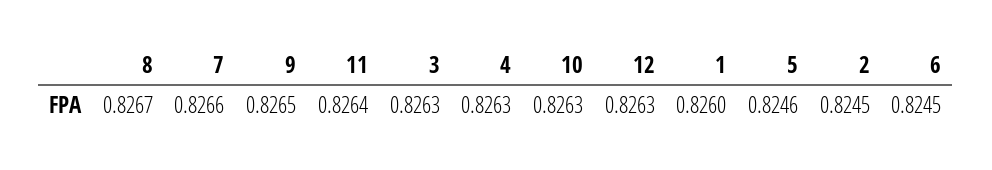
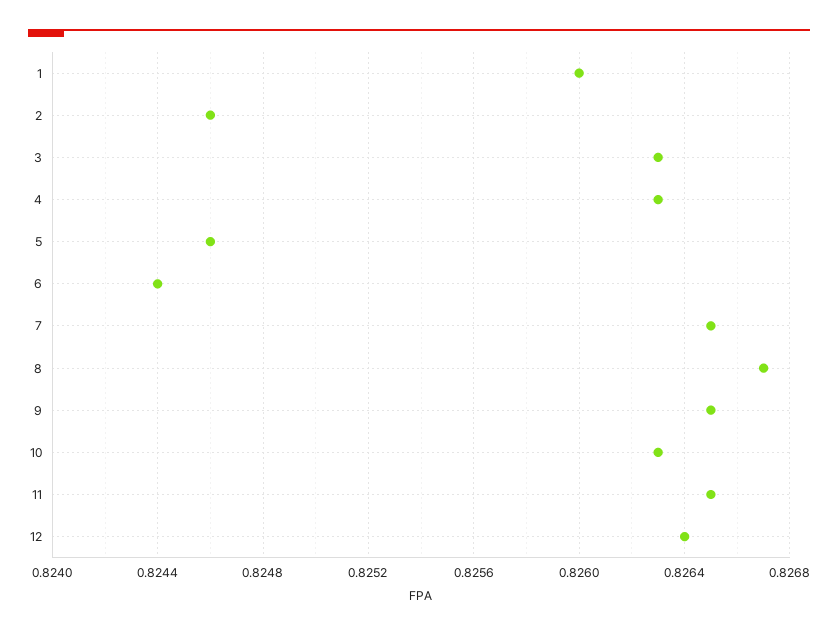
  {
    "8": 0.8267,
-   "7": 0.8266,
+   "7": 0.8265,
    "9": 0.8265,
-   "11": 0.8264,
+   "11": 0.8265,
    "3": 0.8263,
    "4": 0.8263,
    "10": 0.8263,
-   "12": 0.8263,
+   "12": 0.8264,
    "1": 0.826,
    "5": 0.8246,
-   "2": 0.8245,
+   "2": 0.8246,
-   "6": 0.8245
+   "6": 0.8244
  }

